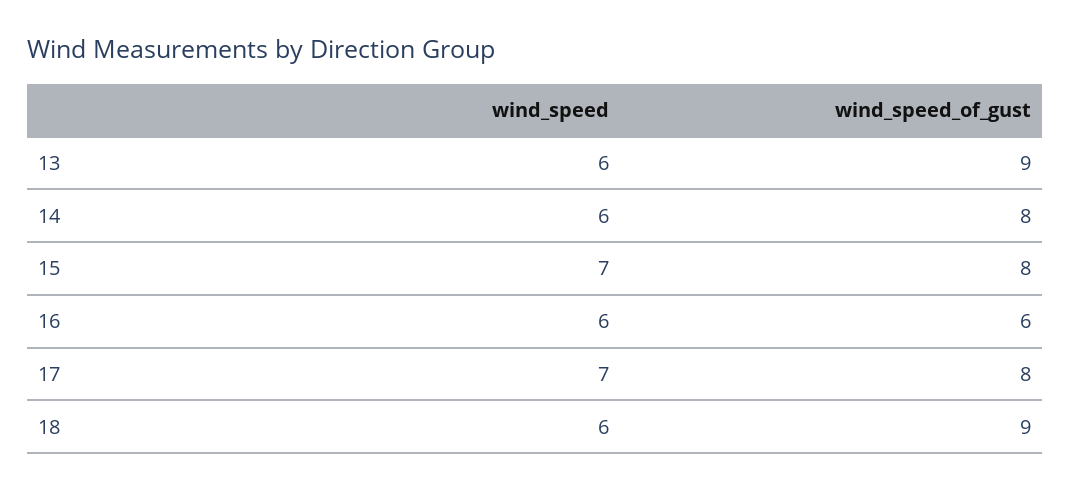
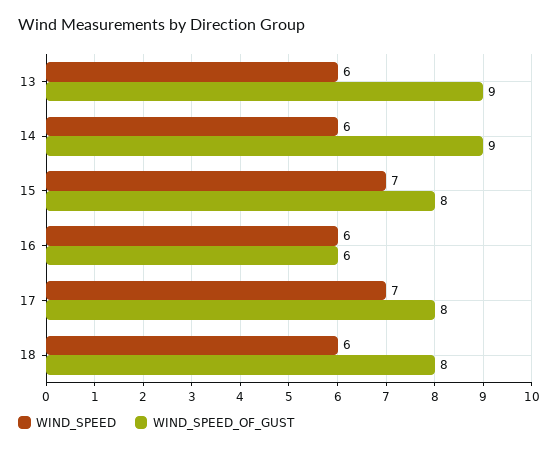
  {
    "wind_speed": {
      "13": 6,
      "14": 6,
      "15": 7,
      "16": 6,
      "17": 7,
      "18": 6
    },
    "wind_speed_of_gust": {
      "13": 9,
-     "14": 8,
+     "14": 9,
      "15": 8,
      "16": 6,
      "17": 8,
-     "18": 9
+     "18": 8
    }
  }

